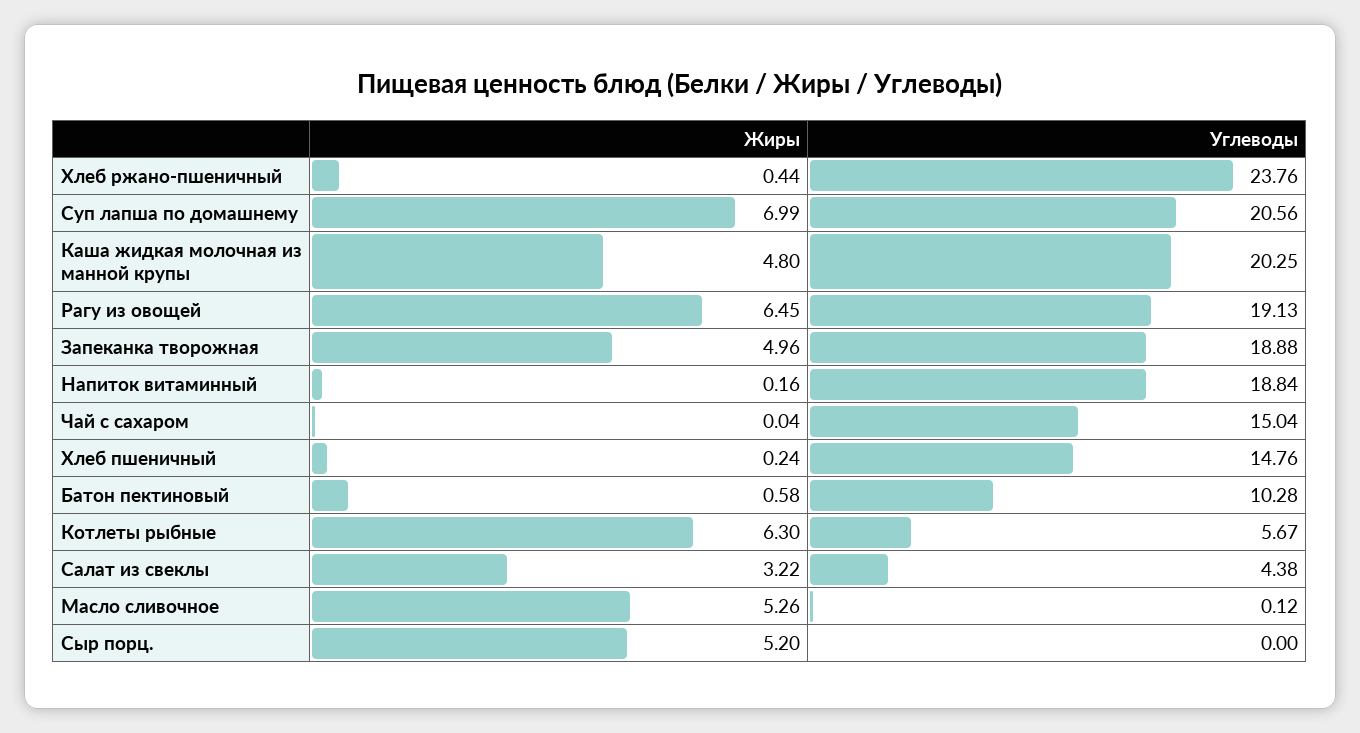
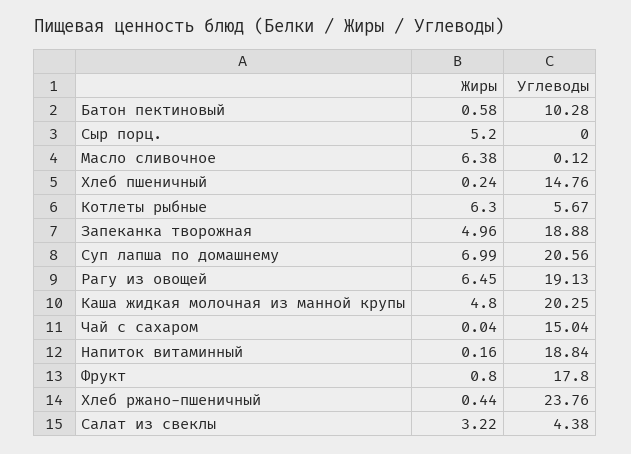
  {
    "Жиры": {
      "Хлеб ржано-пшеничный": 0.44,
      "Суп лапша по домашнему": 6.99,
      "Каша жидкая молочная из манной крупы": 4.8,
      "Рагу из овощей": 6.45,
      "Запеканка творожная": 4.96,
      "Напиток витаминный": 0.16,
      "Чай с сахаром": 0.04,
      "Хлеб пшеничный": 0.24,
      "Батон пектиновый": 0.58,
      "Котлеты рыбные": 6.3,
      "Салат из свеклы": 3.22,
-     "Масло сливочное": 5.26,
+     "Масло сливочное": 6.38,
-     "Сыр порц.": 5.2
+     "Сыр порц.": 5.2,
+     "Фрукт": 0.8
    },
    "Углеводы": {
      "Хлеб ржано-пшеничный": 23.76,
      "Суп лапша по домашнему": 20.56,
      "Каша жидкая молочная из манной крупы": 20.25,
      "Рагу из овощей": 19.13,
      "Запеканка творожная": 18.88,
      "Напиток витаминный": 18.84,
      "Чай с сахаром": 15.04,
      "Хлеб пшеничный": 14.76,
      "Батон пектиновый": 10.28,
      "Котлеты рыбные": 5.67,
      "Салат из свеклы": 4.38,
      "Масло сливочное": 0.12,
-     "Сыр порц.": 0
+     "Сыр порц.": 0,
+     "Фрукт": 17.8
    }
  }

